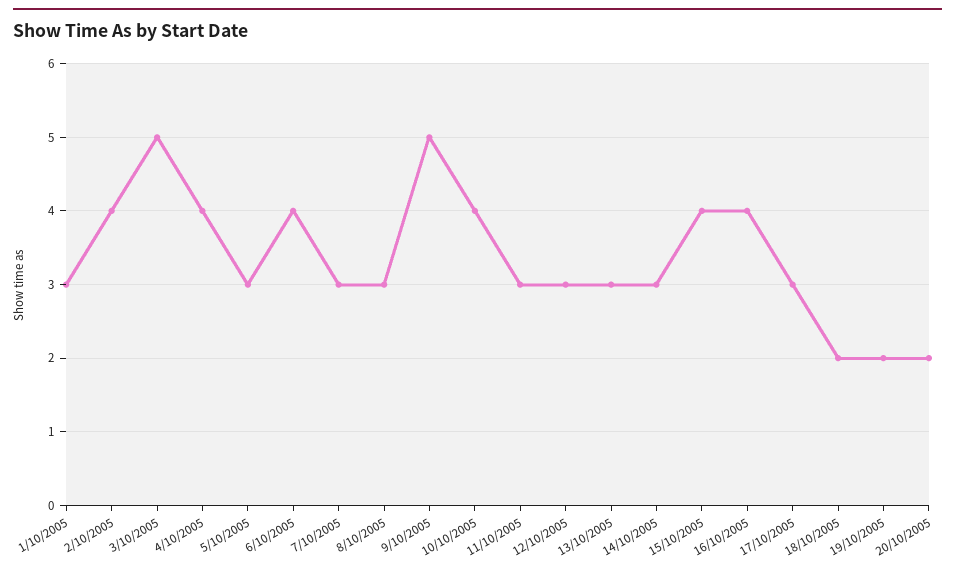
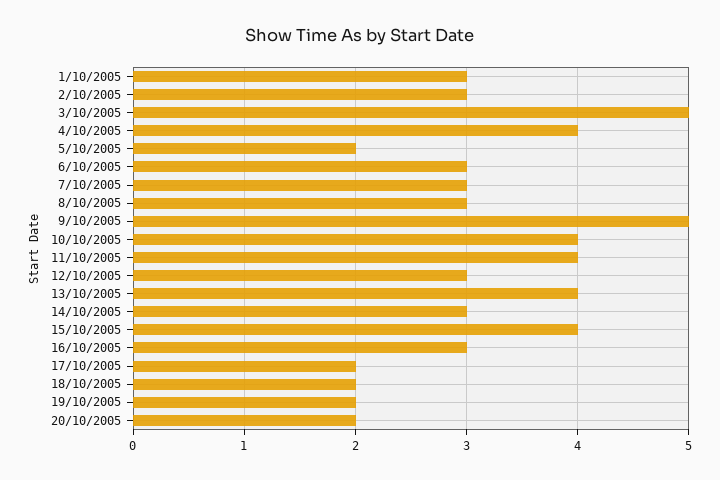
  {
    "1/10/2005": 3,
-   "2/10/2005": 4,
+   "2/10/2005": 3,
    "3/10/2005": 5,
    "4/10/2005": 4,
-   "5/10/2005": 3,
+   "5/10/2005": 2,
-   "6/10/2005": 4,
+   "6/10/2005": 3,
    "7/10/2005": 3,
    "8/10/2005": 3,
    "9/10/2005": 5,
    "10/10/2005": 4,
-   "11/10/2005": 3,
+   "11/10/2005": 4,
    "12/10/2005": 3,
-   "13/10/2005": 3,
+   "13/10/2005": 4,
    "14/10/2005": 3,
    "15/10/2005": 4,
-   "16/10/2005": 4,
+   "16/10/2005": 3,
-   "17/10/2005": 3,
+   "17/10/2005": 2,
    "18/10/2005": 2,
    "19/10/2005": 2,
    "20/10/2005": 2
  }

